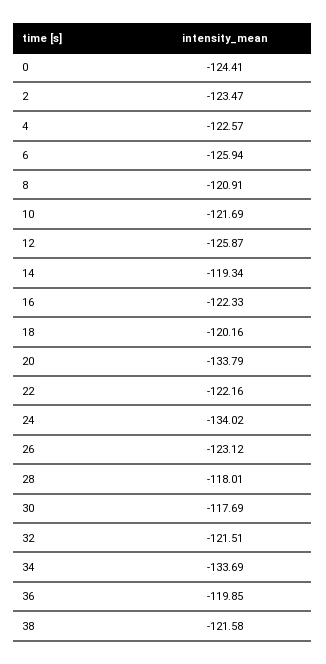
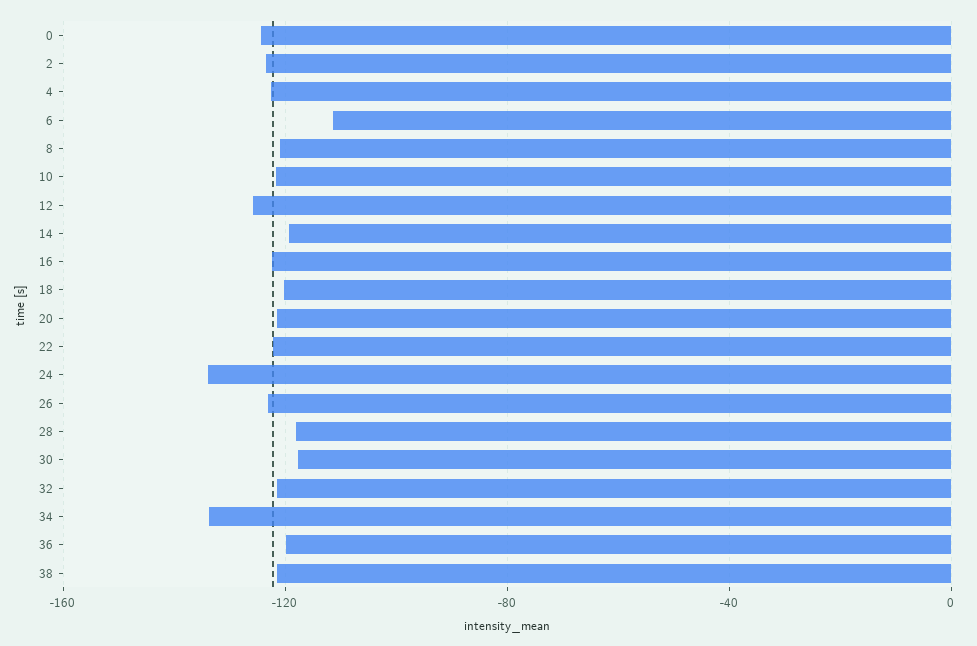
  {
    "0": -124.41,
    "2": -123.47,
    "4": -122.57,
-   "6": -125.94,
+   "6": -110,
    "8": -120.91,
    "10": -121.69,
    "12": -125.87,
    "14": -119.34,
    "16": -122.33,
    "18": -120.16,
-   "20": -133.79,
+   "20": -120,
    "22": -122.16,
    "24": -134.02,
    "26": -123.12,
    "28": -118.01,
    "30": -117.69,
    "32": -121.51,
    "34": -133.69,
    "36": -119.85,
    "38": -121.58
  }

